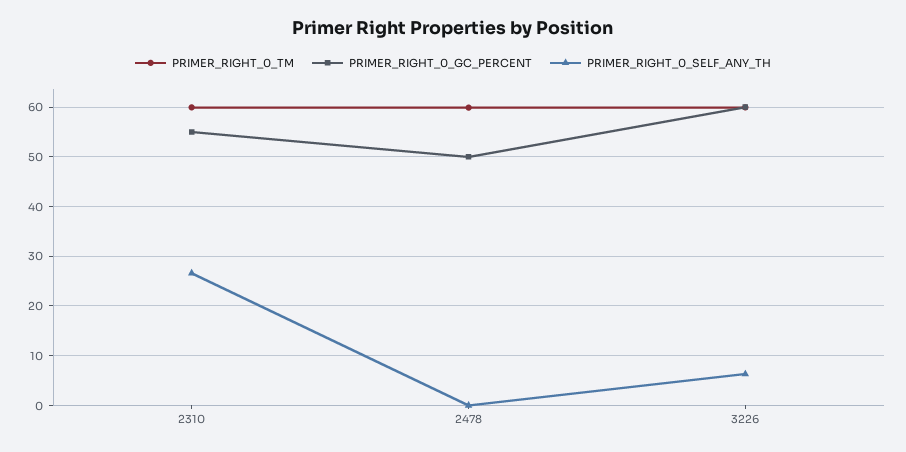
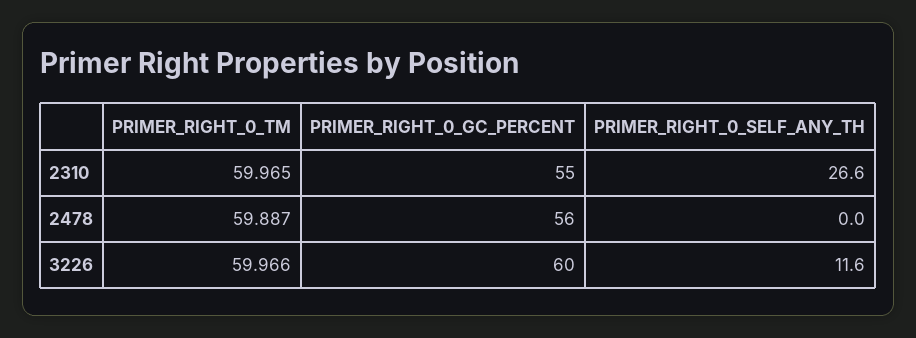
  {
    "PRIMER_RIGHT_0_TM": {
      "2310": 59.965,
      "2478": 59.887,
      "3226": 59.966
    },
    "PRIMER_RIGHT_0_GC_PERCENT": {
      "2310": 55,
-     "2478": 50,
+     "2478": 56,
      "3226": 60
    },
    "PRIMER_RIGHT_0_SELF_ANY_TH": {
      "2310": 26.6,
      "2478": 0,
-     "3226": 6
+     "3226": 11.6
    }
  }

